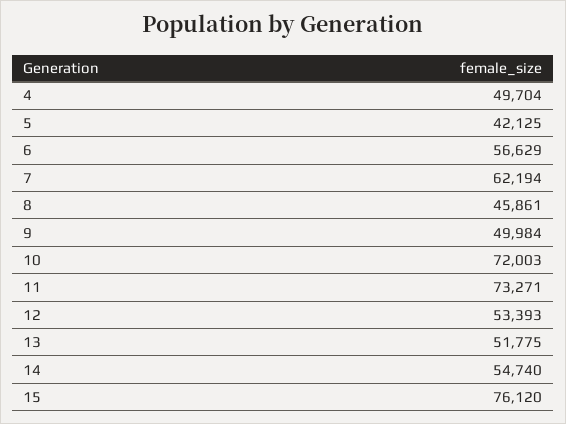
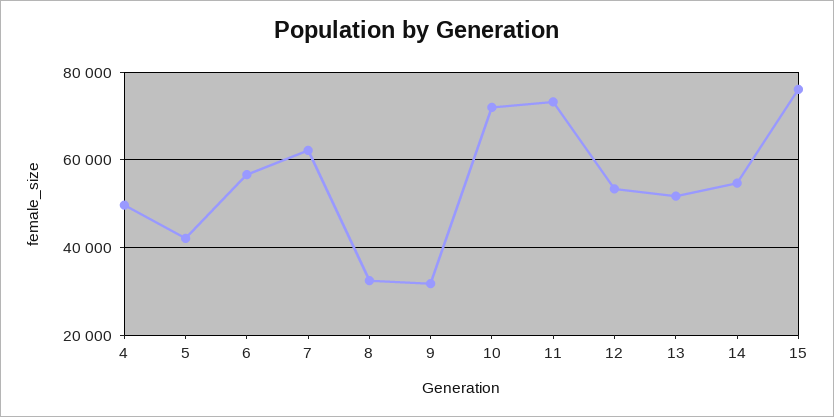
  {
    "4": 49704,
    "5": 42125,
    "6": 56629,
    "7": 62194,
-   "8": 45861,
+   "8": 32000,
-   "9": 49984,
+   "9": 32000,
    "10": 72003,
    "11": 73271,
    "12": 53393,
    "13": 51775,
    "14": 54740,
    "15": 76120
  }

